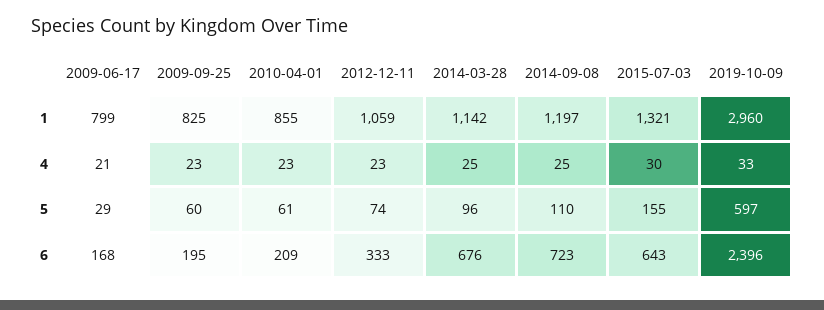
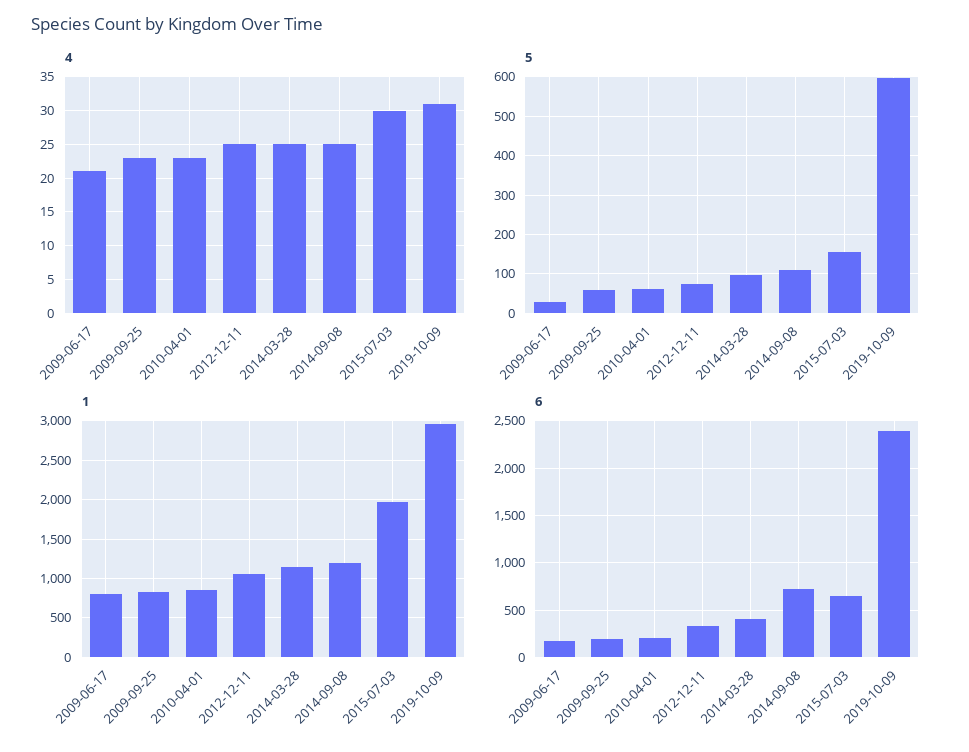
  {
    "1": {
      "2009-06-17": 799,
      "2009-09-25": 825,
      "2010-04-01": 855,
      "2012-12-11": 1059,
      "2014-03-28": 1142,
      "2014-09-08": 1197,
-     "2015-07-03": 1321,
+     "2015-07-03": 2000,
      "2019-10-09": 2960
    },
    "4": {
      "2009-06-17": 21,
      "2009-09-25": 23,
      "2010-04-01": 23,
-     "2012-12-11": 23,
+     "2012-12-11": 25,
      "2014-03-28": 25,
      "2014-09-08": 25,
      "2015-07-03": 30,
-     "2019-10-09": 33
+     "2019-10-09": 31
    },
    "5": {
      "2009-06-17": 29,
      "2009-09-25": 60,
      "2010-04-01": 61,
      "2012-12-11": 74,
      "2014-03-28": 96,
      "2014-09-08": 110,
      "2015-07-03": 155,
      "2019-10-09": 597
    },
    "6": {
      "2009-06-17": 168,
      "2009-09-25": 195,
      "2010-04-01": 209,
      "2012-12-11": 333,
-     "2014-03-28": 676,
+     "2014-03-28": 400,
      "2014-09-08": 723,
      "2015-07-03": 643,
      "2019-10-09": 2396
    }
  }

